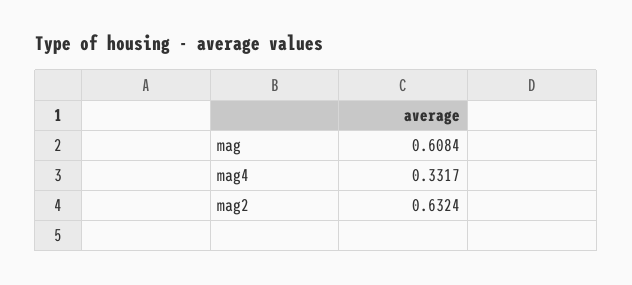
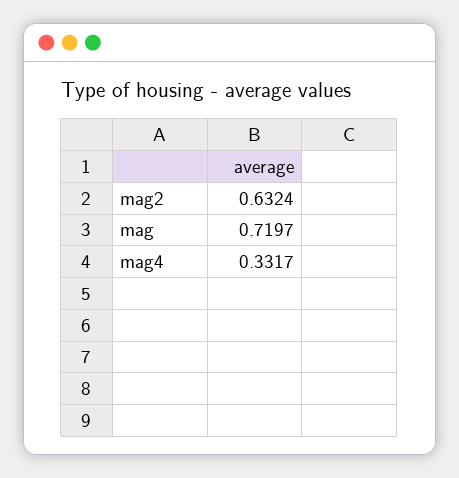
  {
-   "mag": 0.6084,
+   "mag": 0.7197,
    "mag4": 0.3317,
    "mag2": 0.6324
  }

